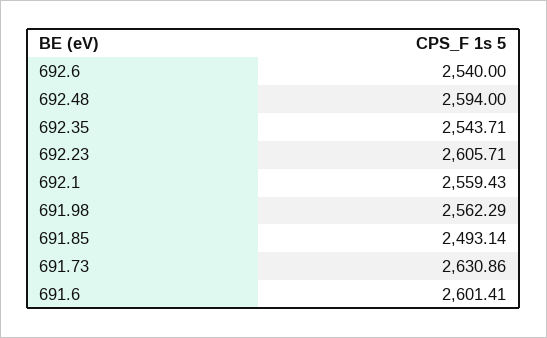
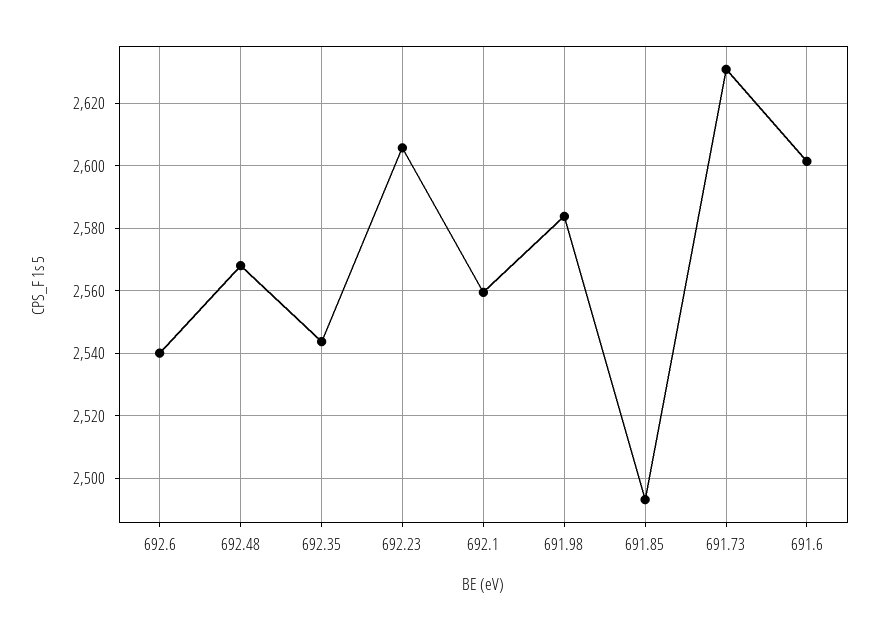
  {
    "692.6": 2540,
-   "692.48": 2594,
+   "692.48": 2568,
    "692.35": 2543.71,
    "692.23": 2605.71,
    "692.1": 2559.43,
-   "691.98": 2562.29,
+   "691.98": 2584,
    "691.85": 2493.14,
    "691.73": 2630.86,
    "691.6": 2601.41
  }

